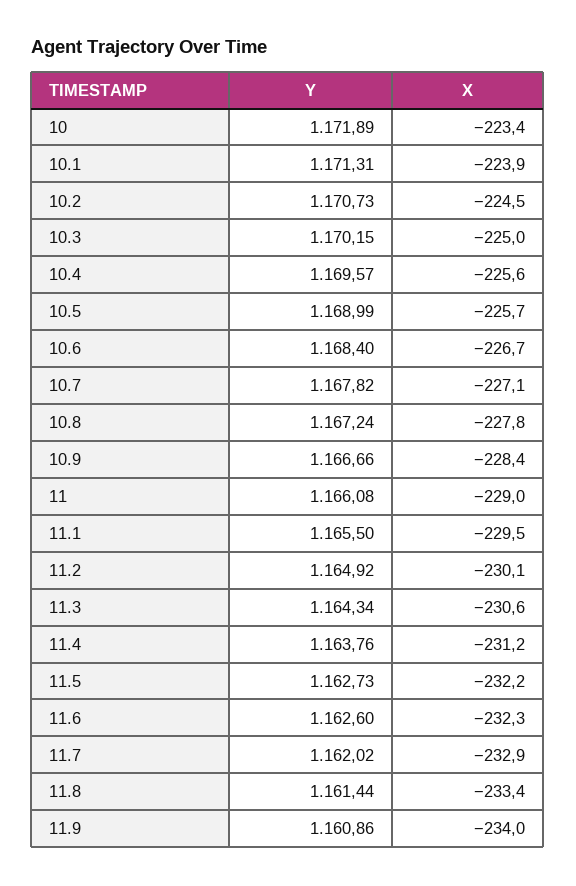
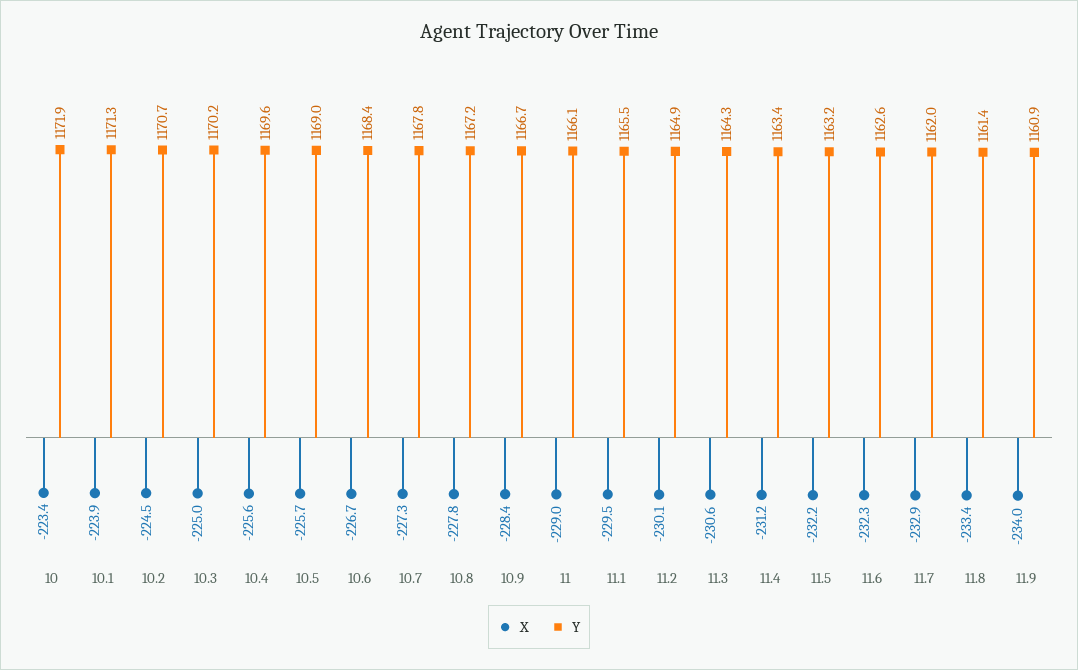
  {
    "Y": {
      "10": 1171.89,
      "10.1": 1171.31,
      "10.2": 1170.73,
      "10.3": 1170.15,
      "10.4": 1169.57,
      "10.5": 1168.99,
      "10.6": 1168.4,
      "10.7": 1167.82,
      "10.8": 1167.24,
      "10.9": 1166.66,
      "11": 1166.08,
      "11.1": 1165.5,
      "11.2": 1164.92,
      "11.3": 1164.34,
-     "11.4": 1163.76,
+     "11.4": 1163.4,
-     "11.5": 1162.73,
+     "11.5": 1163.2,
      "11.6": 1162.6,
      "11.7": 1162.02,
      "11.8": 1161.44,
      "11.9": 1160.86
    },
    "X": {
      "10": -223.4,
      "10.1": -223.9,
      "10.2": -224.5,
      "10.3": -225,
      "10.4": -225.6,
      "10.5": -225.7,
      "10.6": -226.7,
-     "10.7": -227.1,
+     "10.7": -227.3,
      "10.8": -227.8,
      "10.9": -228.4,
      "11": -229,
      "11.1": -229.5,
      "11.2": -230.1,
      "11.3": -230.6,
      "11.4": -231.2,
      "11.5": -232.2,
      "11.6": -232.3,
      "11.7": -232.9,
      "11.8": -233.4,
      "11.9": -234
    }
  }

